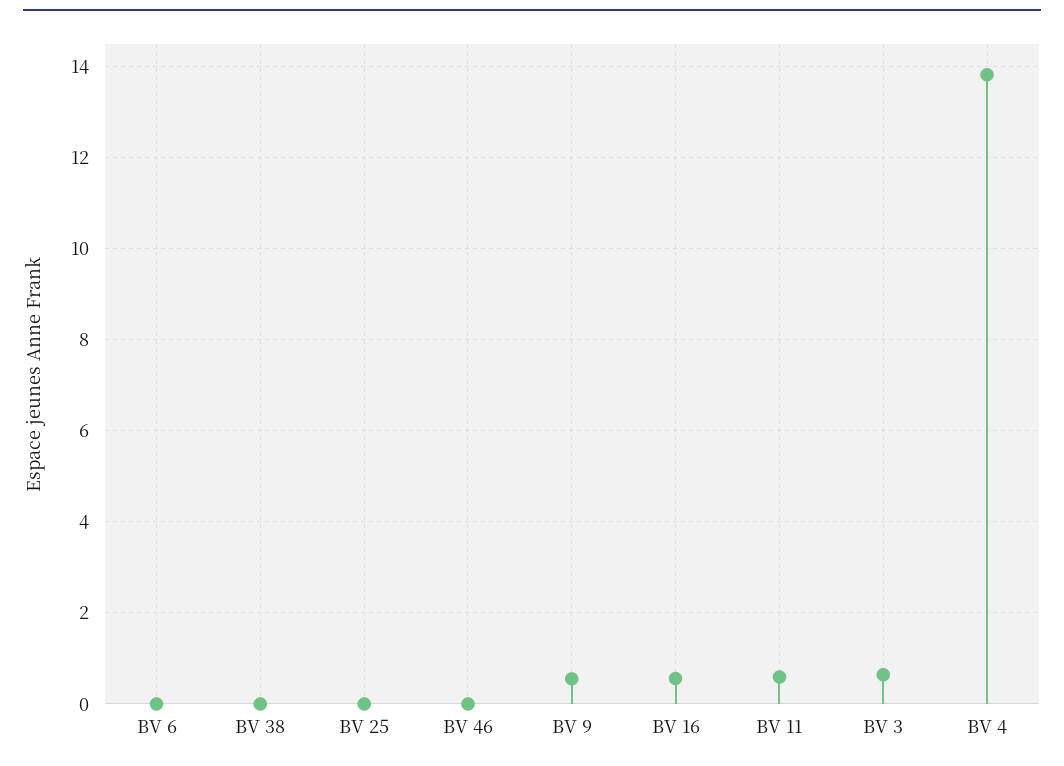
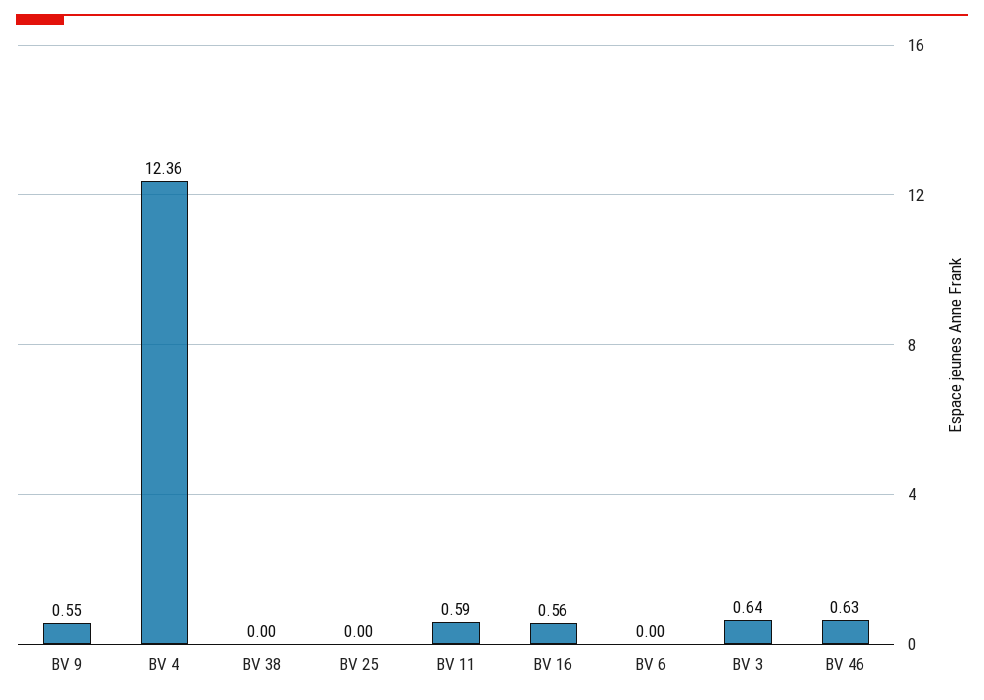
  {
    "BV 6": 0,
    "BV 38": 0,
    "BV 25": 0,
-   "BV 46": 0,
+   "BV 46": 0.63,
    "BV 9": 0.55,
    "BV 16": 0.56,
    "BV 11": 0.59,
    "BV 3": 0.64,
-   "BV 4": 13.8
+   "BV 4": 12.36
  }

